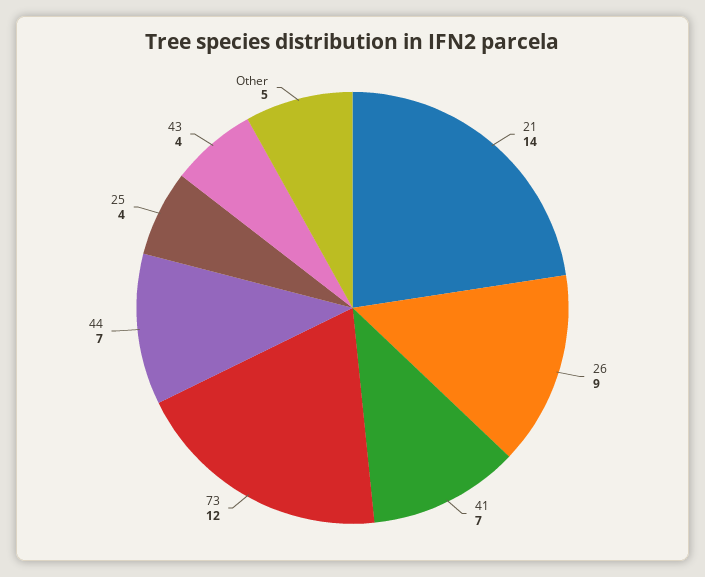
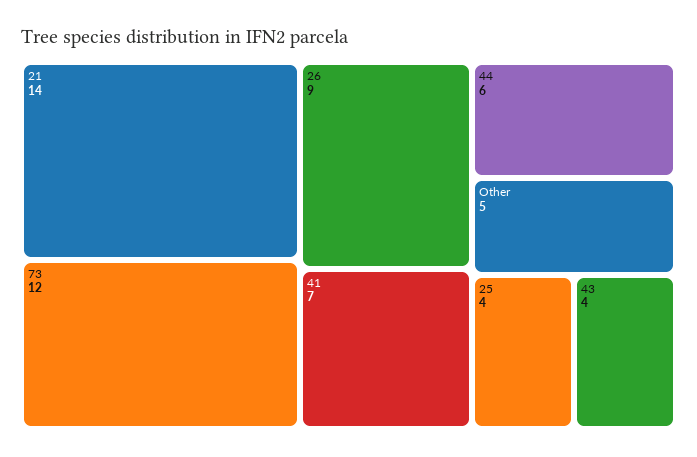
  {
    "21": 14,
    "26": 9,
    "41": 7,
    "73": 12,
-   "44": 7,
+   "44": 6,
    "25": 4,
    "43": 4,
    "Other": 5
  }

